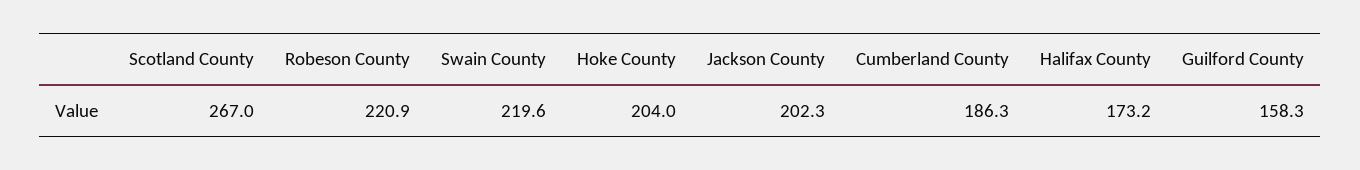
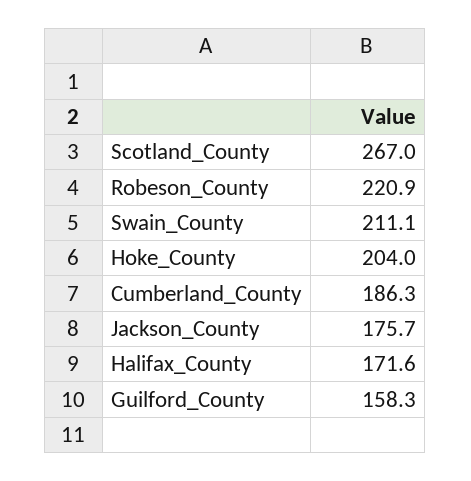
  {
    "Scotland County": 267,
    "Robeson County": 220.9,
-   "Swain County": 219.6,
+   "Swain County": 211.1,
    "Hoke County": 204,
-   "Jackson County": 202.3,
+   "Jackson County": 175.7,
    "Cumberland County": 186.3,
-   "Halifax County": 173.2,
+   "Halifax County": 171.6,
    "Guilford County": 158.3
  }

